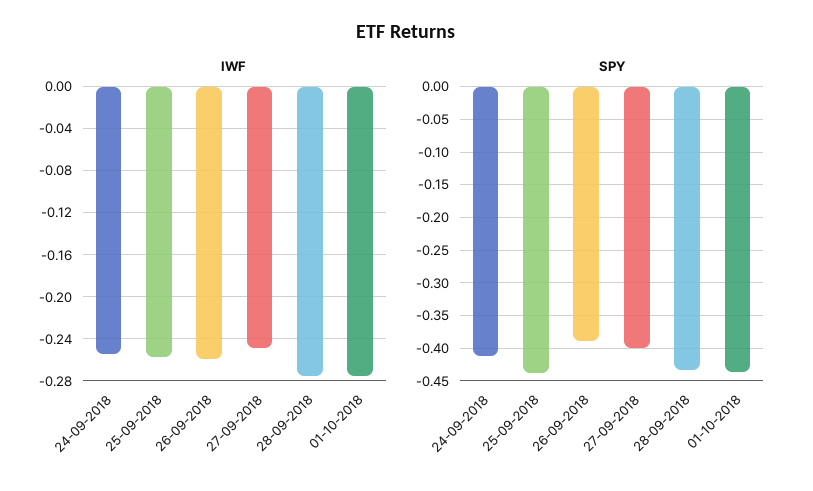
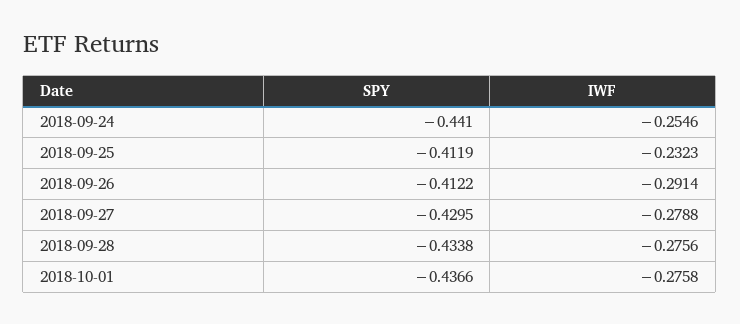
  {
    "IWF": {
      "24-09-2018": -0.2546,
-     "25-09-2018": -0.26,
+     "25-09-2018": -0.2323,
-     "26-09-2018": -0.26,
+     "26-09-2018": -0.2914,
-     "27-09-2018": -0.25,
+     "27-09-2018": -0.2788,
      "28-09-2018": -0.2756,
      "01-10-2018": -0.2758
    },
    "SPY": {
-     "24-09-2018": -0.41,
+     "24-09-2018": -0.441,
-     "25-09-2018": -0.44,
+     "25-09-2018": -0.4119,
-     "26-09-2018": -0.39,
+     "26-09-2018": -0.4122,
-     "27-09-2018": -0.4,
+     "27-09-2018": -0.4295,
      "28-09-2018": -0.4338,
      "01-10-2018": -0.4366
    }
  }

